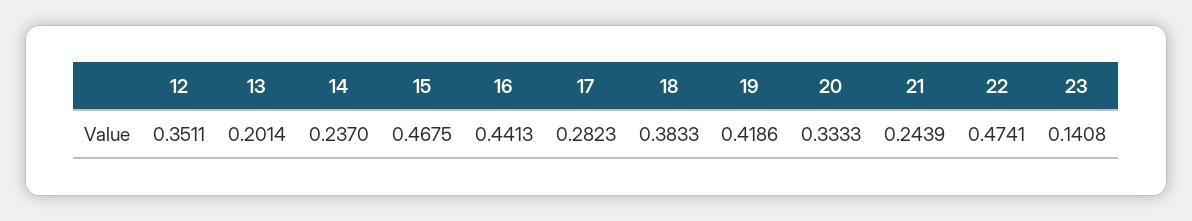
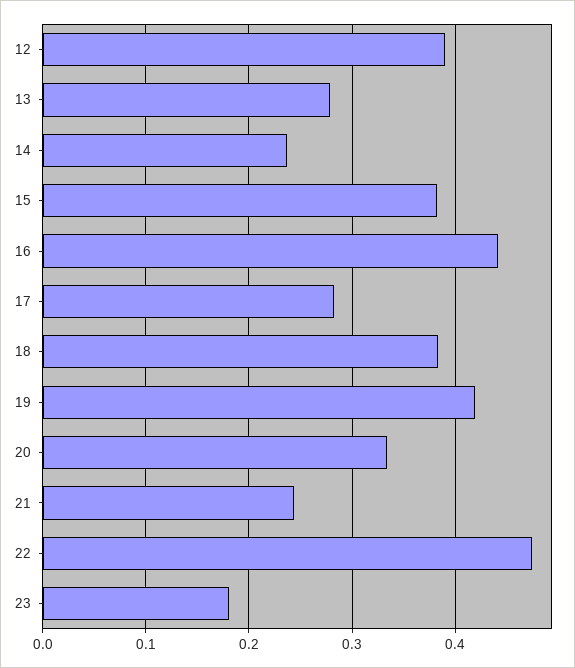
  {
-   "12": 0.3511,
+   "12": 0.39,
-   "13": 0.2014,
+   "13": 0.28,
    "14": 0.237,
-   "15": 0.4675,
+   "15": 0.38,
    "16": 0.4413,
    "17": 0.2823,
    "18": 0.3833,
    "19": 0.4186,
    "20": 0.3333,
    "21": 0.2439,
    "22": 0.4741,
-   "23": 0.1408
+   "23": 0.18
  }

